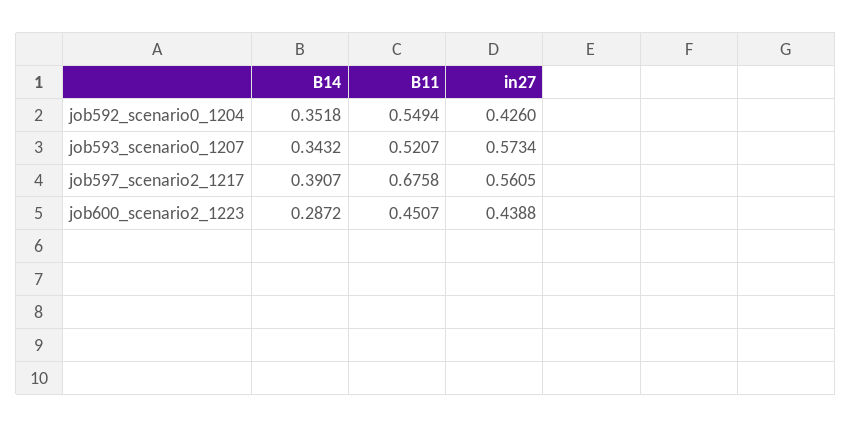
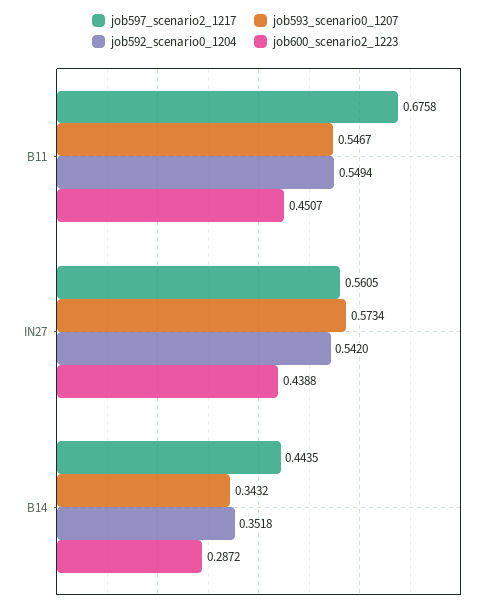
  {
    "job592_scenario0_1204": {
      "B14": 0.3518,
      "B11": 0.5494,
-     "in27": 0.426
+     "in27": 0.542
    },
    "job593_scenario0_1207": {
      "B14": 0.3432,
-     "B11": 0.5207,
+     "B11": 0.5467,
      "in27": 0.5734
    },
    "job597_scenario2_1217": {
-     "B14": 0.3907,
+     "B14": 0.4435,
      "B11": 0.6758,
      "in27": 0.5605
    },
    "job600_scenario2_1223": {
      "B14": 0.2872,
      "B11": 0.4507,
      "in27": 0.4388
    }
  }

